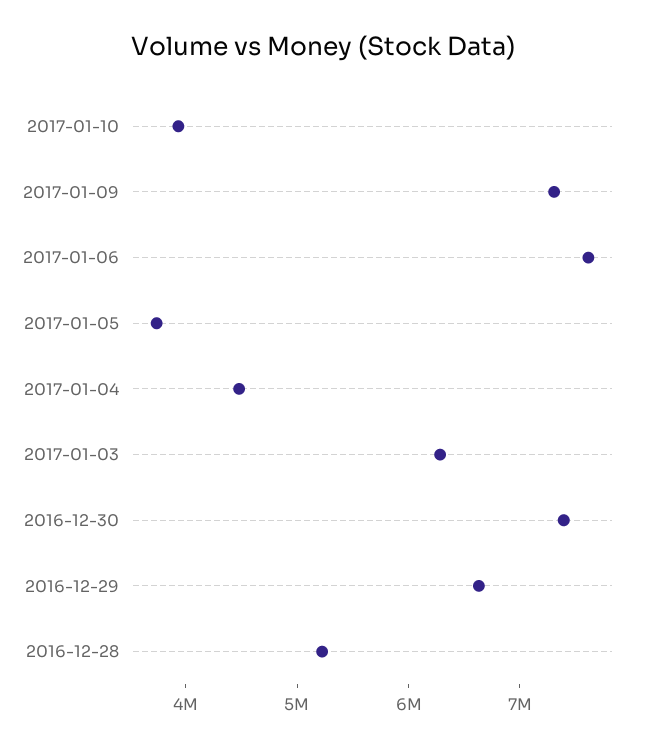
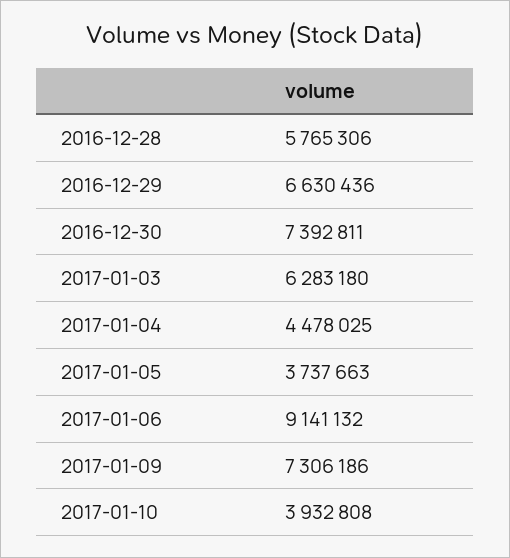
  {
    "2017-01-10": 3932808,
    "2017-01-09": 7306186,
-   "2017-01-06": 7600000,
+   "2017-01-06": 9141132,
    "2017-01-05": 3737663,
    "2017-01-04": 4478025,
    "2017-01-03": 6283180,
    "2016-12-30": 7392811,
    "2016-12-29": 6630436,
-   "2016-12-28": 5200000
+   "2016-12-28": 5765306
  }

